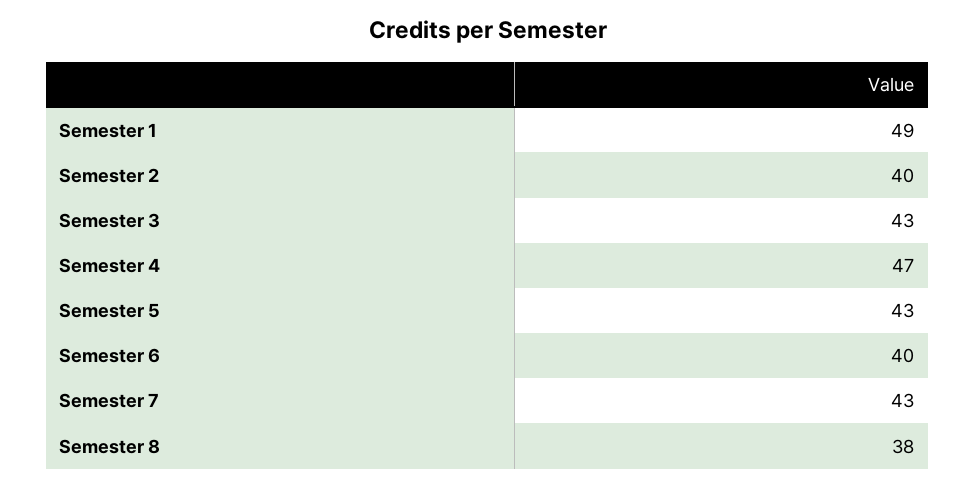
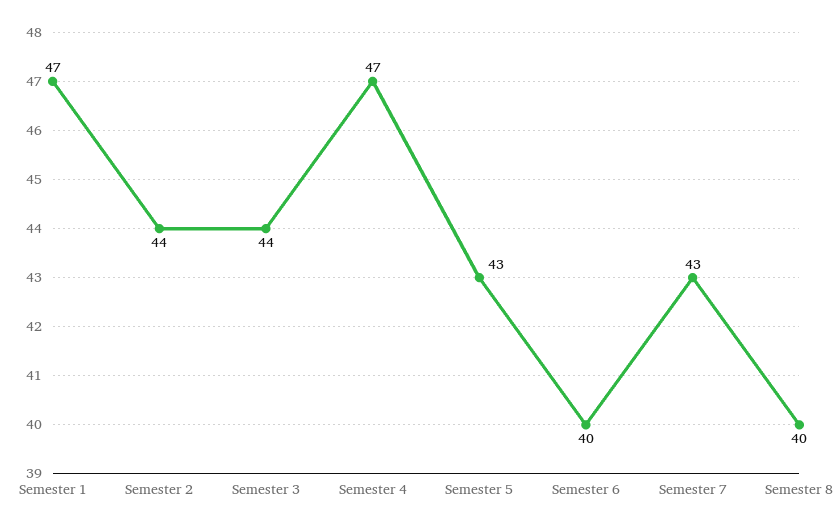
  {
-   "Semester 1": 49,
+   "Semester 1": 47,
-   "Semester 2": 40,
+   "Semester 2": 44,
-   "Semester 3": 43,
+   "Semester 3": 44,
    "Semester 4": 47,
    "Semester 5": 43,
    "Semester 6": 40,
    "Semester 7": 43,
-   "Semester 8": 38
+   "Semester 8": 40
  }

